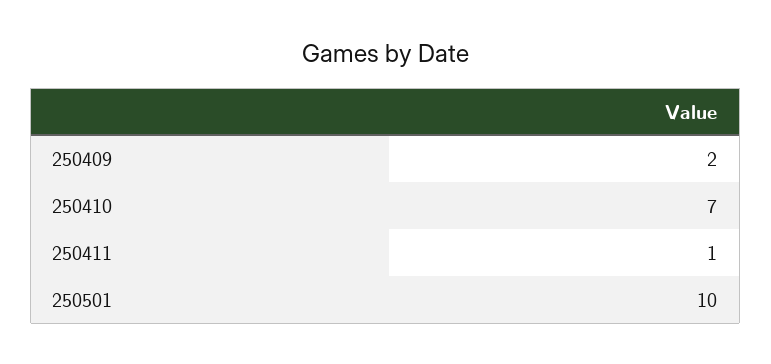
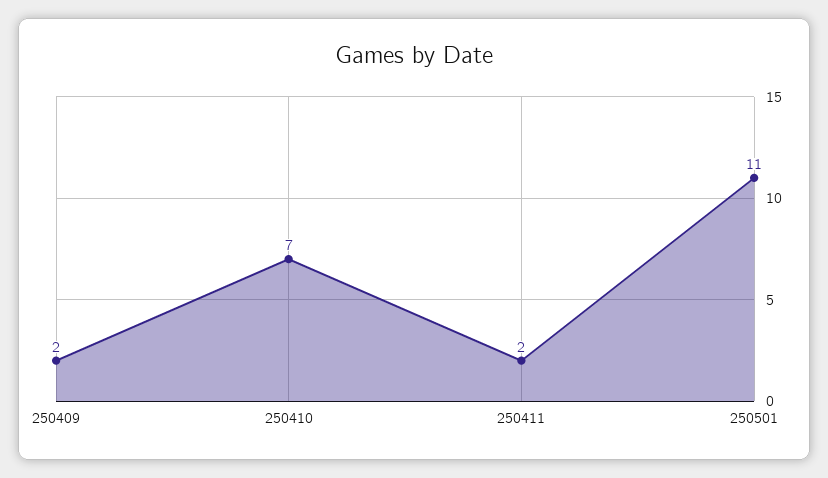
  {
    "250409": 2,
    "250410": 7,
-   "250411": 1,
+   "250411": 2,
-   "250501": 10
+   "250501": 11
  }

